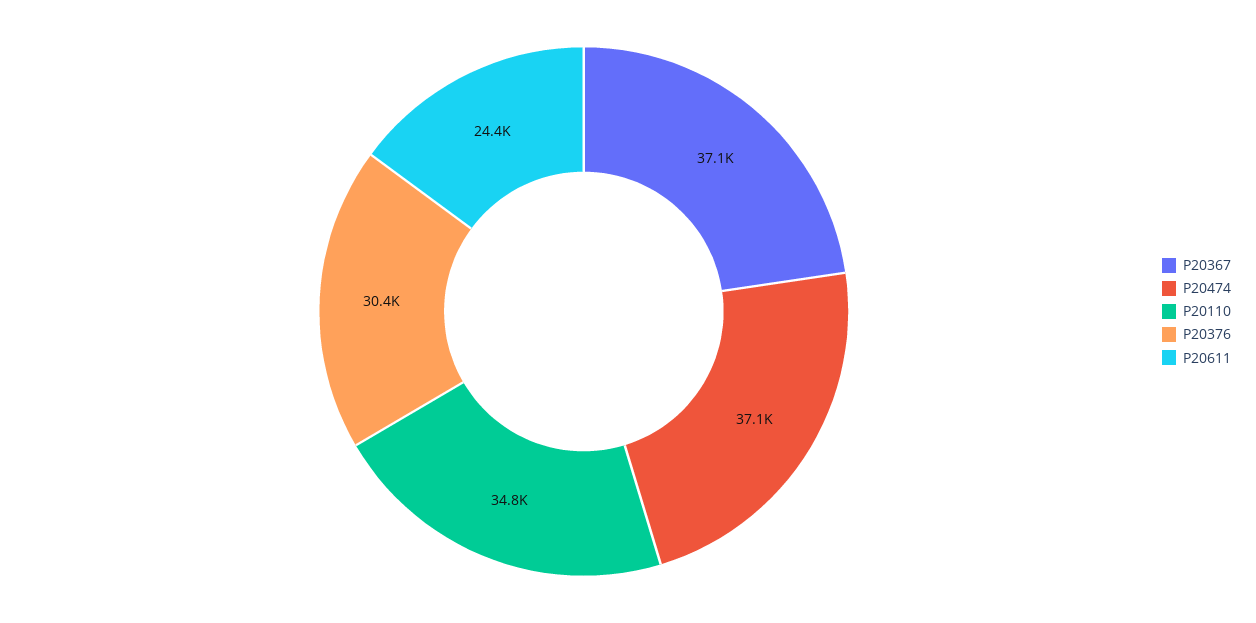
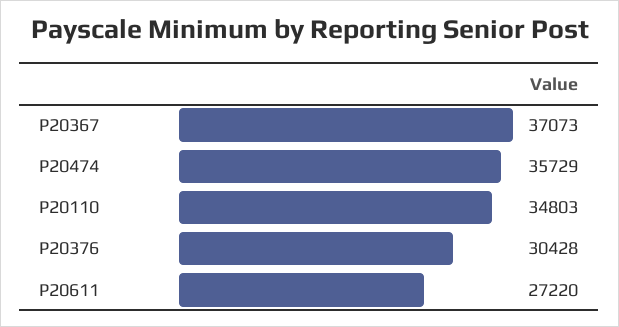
  {
    "P20367": 37073,
-   "P20474": 37100,
+   "P20474": 35729,
    "P20110": 34803,
    "P20376": 30428,
-   "P20611": 24400
+   "P20611": 27220
  }

